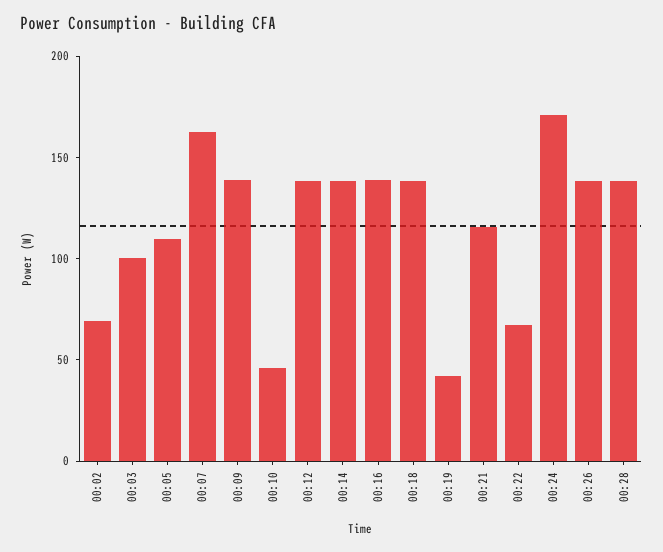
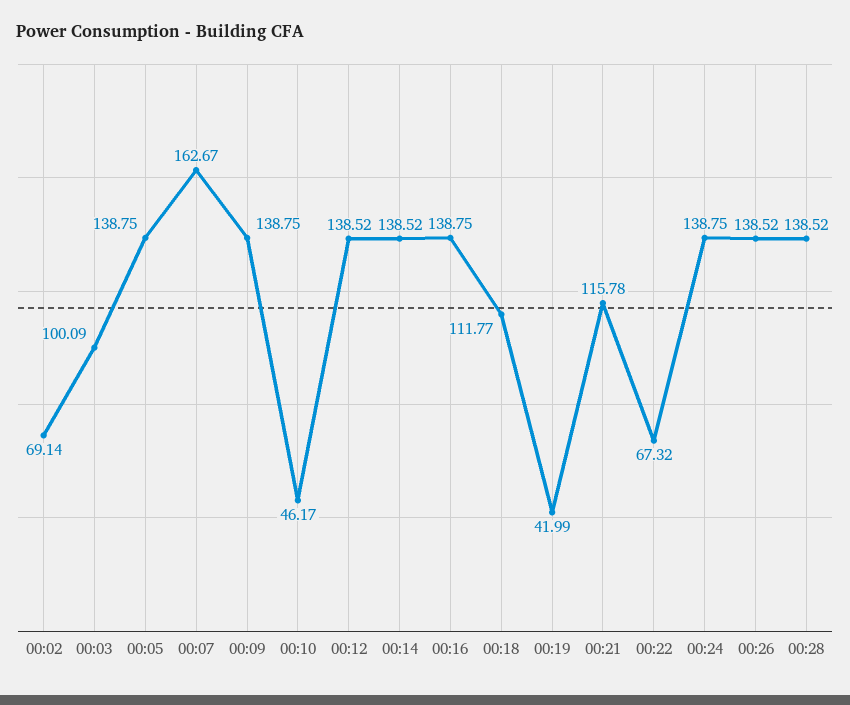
  {
    "00:02": 69.14,
    "00:03": 100.09,
-   "00:05": 110,
+   "00:05": 138.75,
    "00:07": 162.67,
    "00:09": 138.75,
    "00:10": 46.17,
    "00:12": 138.52,
    "00:14": 138.52,
    "00:16": 138.75,
-   "00:18": 140,
+   "00:18": 111.77,
    "00:19": 41.99,
    "00:21": 115.78,
    "00:22": 67.32,
-   "00:24": 170,
+   "00:24": 138.75,
    "00:26": 138.52,
    "00:28": 138.52
  }

